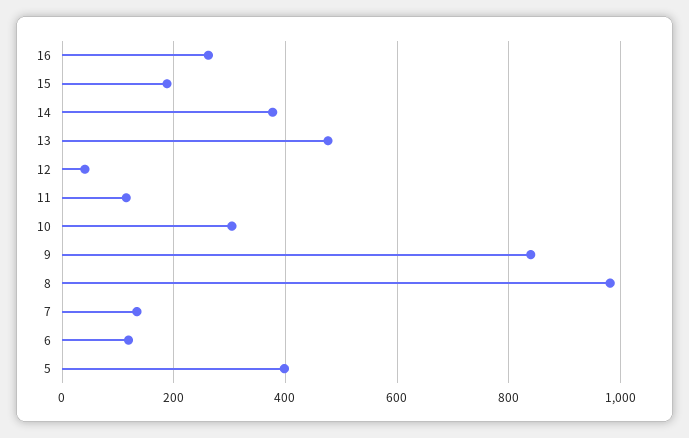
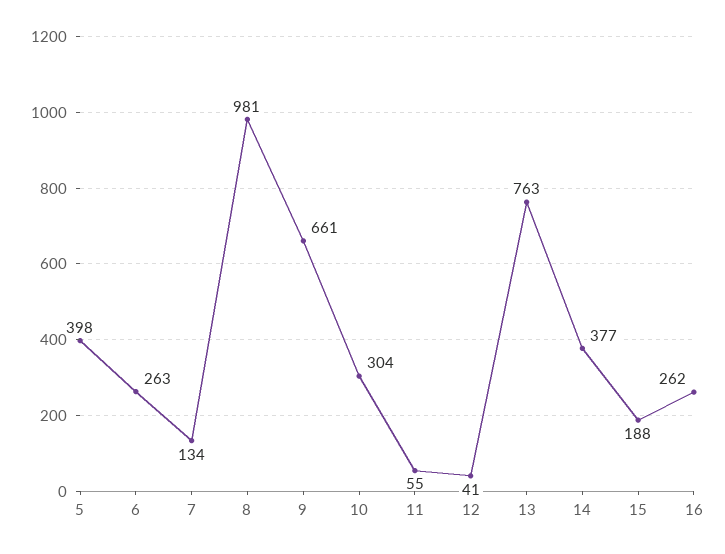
  {
    "16": 262,
    "15": 188,
    "14": 377,
-   "13": 480,
+   "13": 763,
    "12": 41,
-   "11": 120,
+   "11": 55,
    "10": 304,
-   "9": 840,
+   "9": 661,
    "8": 981,
    "7": 134,
-   "6": 120,
+   "6": 263,
    "5": 398
  }

